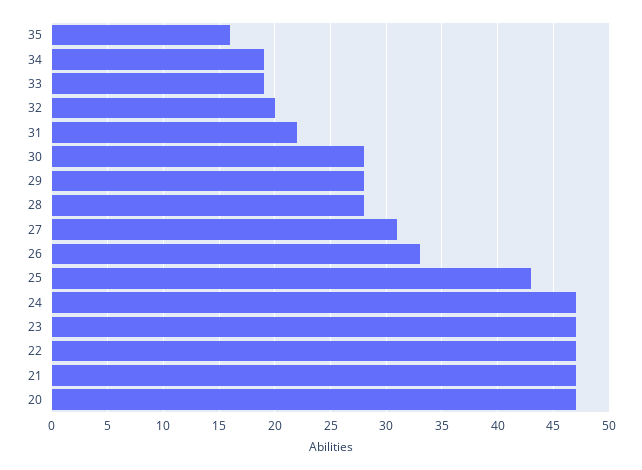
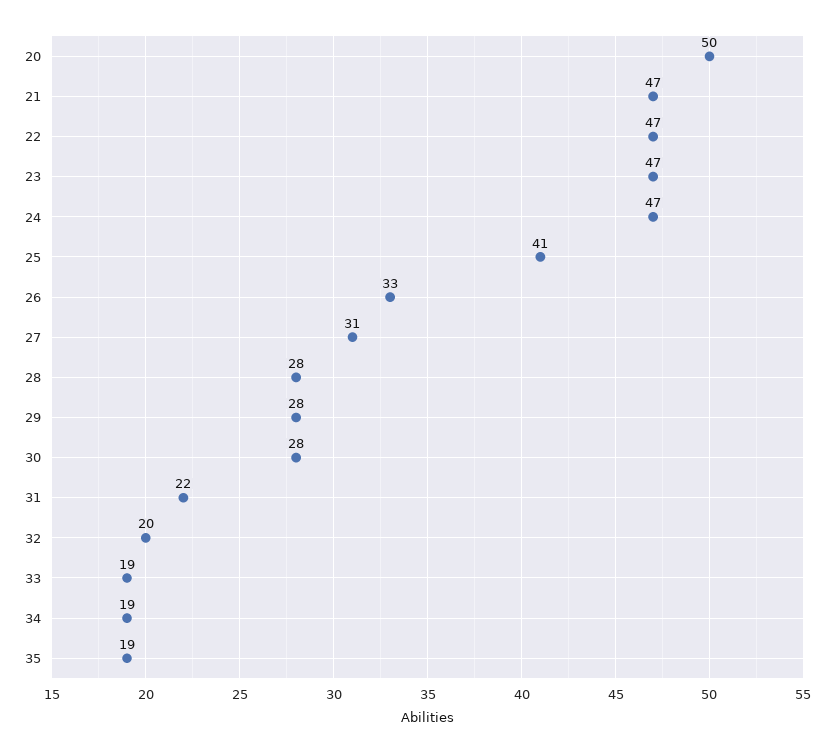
  {
-   "35": 16,
+   "35": 19,
    "34": 19,
    "33": 19,
    "32": 20,
    "31": 22,
    "30": 28,
    "29": 28,
    "28": 28,
    "27": 31,
    "26": 33,
-   "25": 43,
+   "25": 41,
    "24": 47,
    "23": 47,
    "22": 47,
    "21": 47,
-   "20": 47
+   "20": 50
  }

